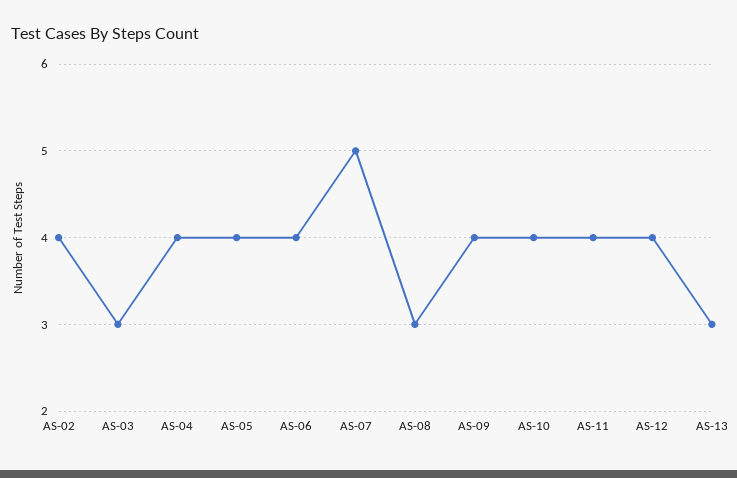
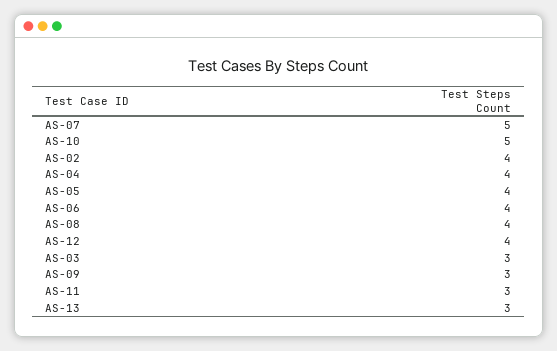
  {
    "AS-02": 4,
    "AS-03": 3,
    "AS-04": 4,
    "AS-05": 4,
    "AS-06": 4,
    "AS-07": 5,
-   "AS-08": 3,
+   "AS-08": 4,
-   "AS-09": 4,
+   "AS-09": 3,
-   "AS-10": 4,
+   "AS-10": 5,
-   "AS-11": 4,
+   "AS-11": 3,
    "AS-12": 4,
    "AS-13": 3
  }

